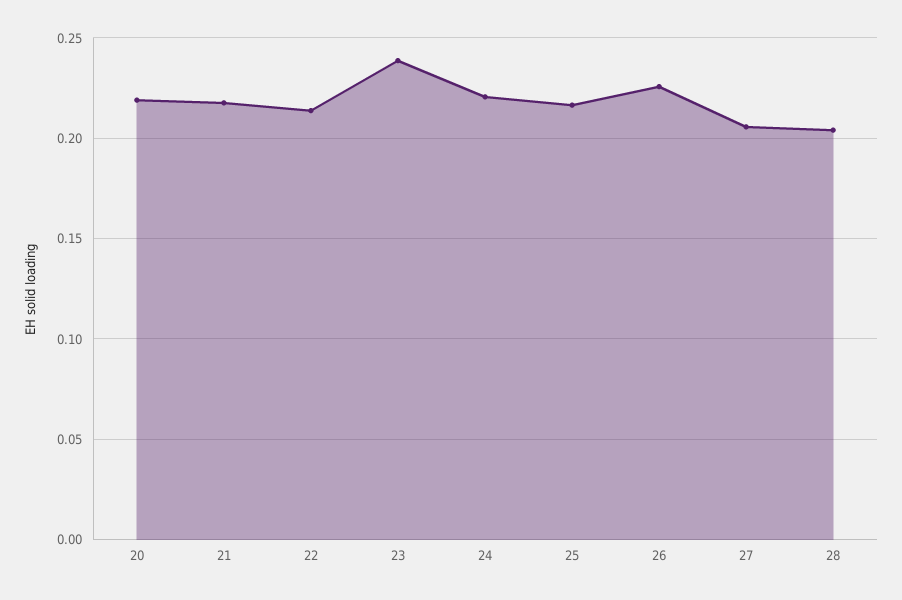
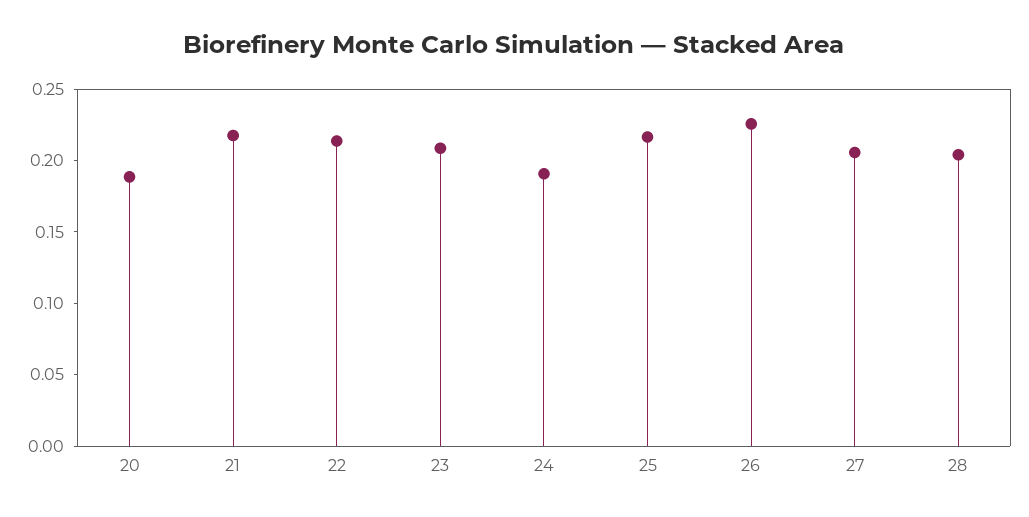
  {
-   "20": 0.22,
+   "20": 0.19,
    "21": 0.22,
    "22": 0.215,
-   "23": 0.24,
+   "23": 0.21,
-   "24": 0.22,
+   "24": 0.19,
    "25": 0.215,
    "26": 0.225,
    "27": 0.205,
    "28": 0.205
  }

